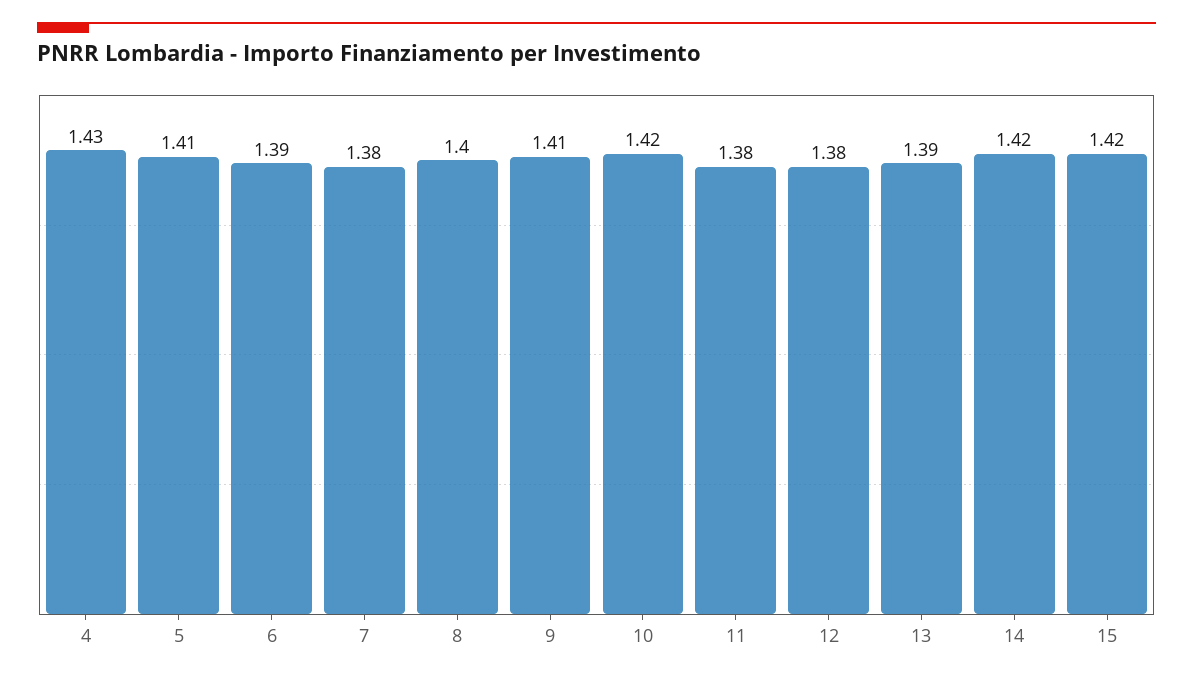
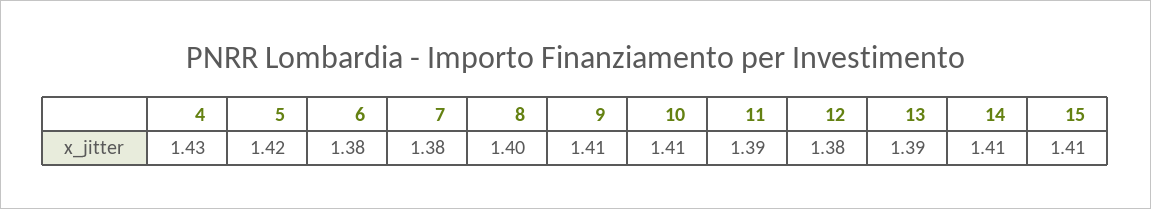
  {
    "4": 1.43,
-   "5": 1.41,
+   "5": 1.42,
-   "6": 1.39,
+   "6": 1.38,
    "7": 1.38,
    "8": 1.4,
    "9": 1.41,
-   "10": 1.42,
+   "10": 1.41,
-   "11": 1.38,
+   "11": 1.39,
    "12": 1.38,
    "13": 1.39,
-   "14": 1.42,
+   "14": 1.41,
-   "15": 1.42
+   "15": 1.41
  }

